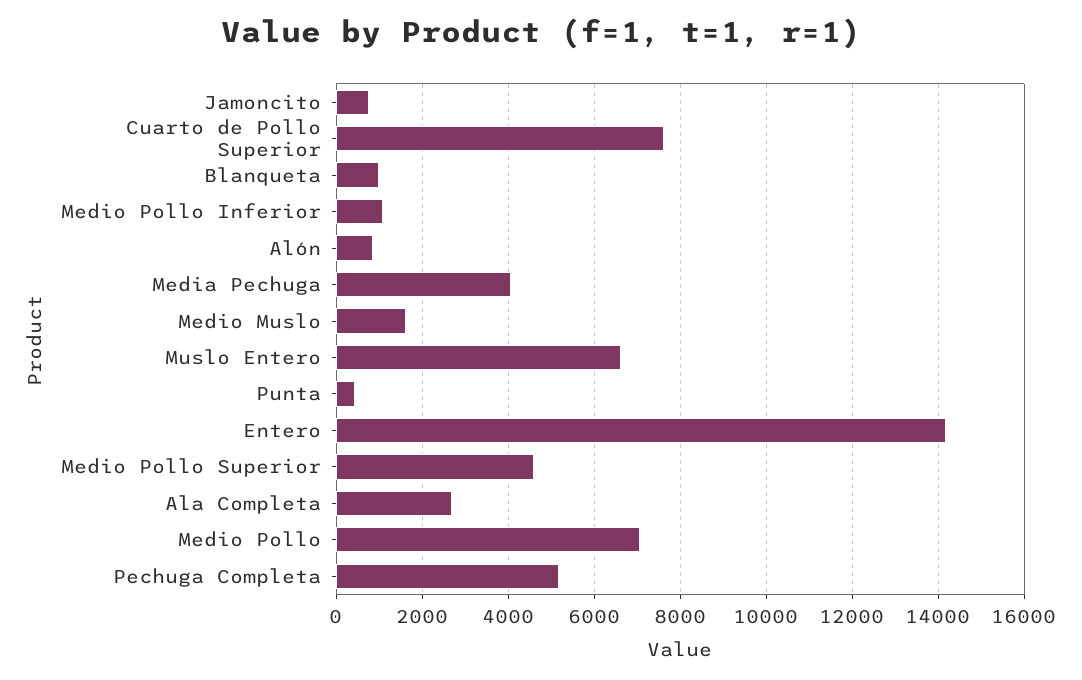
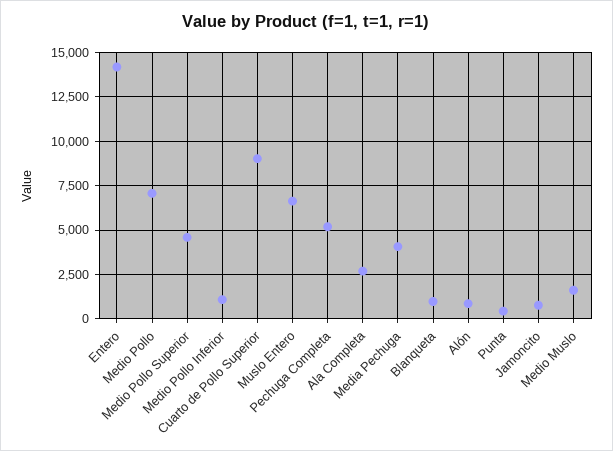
  {
    "Jamoncito": 800,
-   "Cuarto de Pollo Superior": 7600,
+   "Cuarto de Pollo Superior": 9000,
    "Blanqueta": 1000,
    "Medio Pollo Inferior": 1000,
    "Alón": 800,
    "Media Pechuga": 4000,
    "Medio Muslo": 1600,
    "Muslo Entero": 6600,
    "Punta": 400,
    "Entero": 14200,
    "Medio Pollo Superior": 4600,
    "Ala Completa": 2600,
    "Medio Pollo": 7000,
    "Pechuga Completa": 5200
  }

